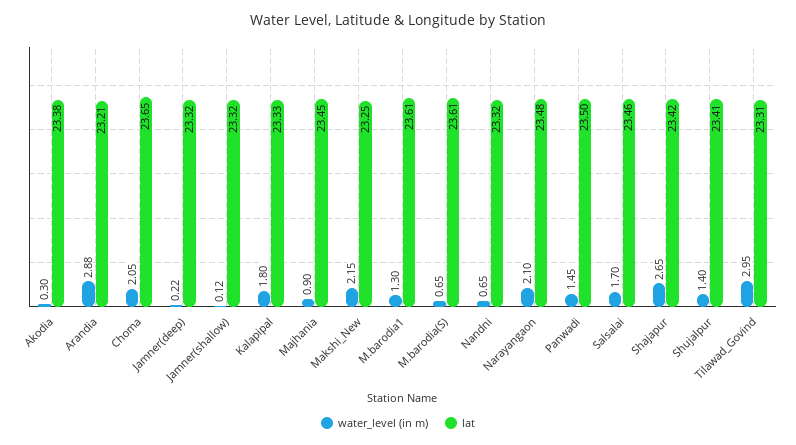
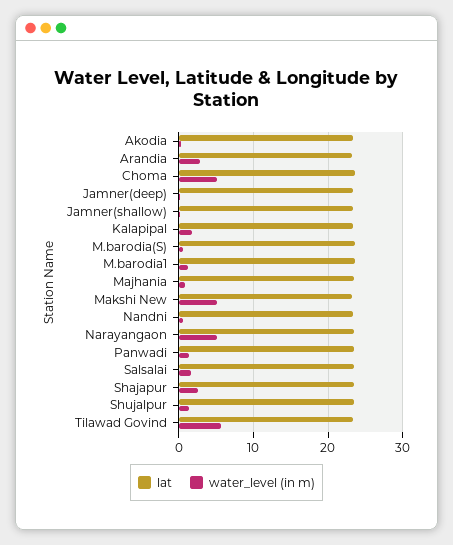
  {
    "water_level (in m)": {
      "Akodia": 0.3,
      "Arandia": 2.88,
-     "Choma": 2.05,
+     "Choma": 5,
      "Jamner(deep)": 0.22,
      "Jamner(shallow)": 0.12,
      "Kalapipal": 1.8,
      "Majhania": 0.9,
-     "Makshi_New": 2.15,
+     "Makshi_New": 5,
      "M.barodia1": 1.3,
      "M.barodia(S)": 0.65,
      "Nandni": 0.65,
-     "Narayangaon": 2.1,
+     "Narayangaon": 5,
      "Panwadi": 1.45,
      "Salsalai": 1.7,
      "Shajapur": 2.65,
      "Shujalpur": 1.4,
-     "Tilawad_Govind": 2.95
+     "Tilawad_Govind": 6
    },
    "lat": {
      "Akodia": 23.38,
      "Arandia": 23.21,
      "Choma": 23.65,
      "Jamner(deep)": 23.32,
      "Jamner(shallow)": 23.32,
      "Kalapipal": 23.33,
      "Majhania": 23.45,
      "Makshi_New": 23.25,
      "M.barodia1": 23.61,
      "M.barodia(S)": 23.61,
      "Nandni": 23.32,
      "Narayangaon": 23.48,
      "Panwadi": 23.5,
      "Salsalai": 23.46,
      "Shajapur": 23.42,
      "Shujalpur": 23.41,
      "Tilawad_Govind": 23.31
    }
  }

